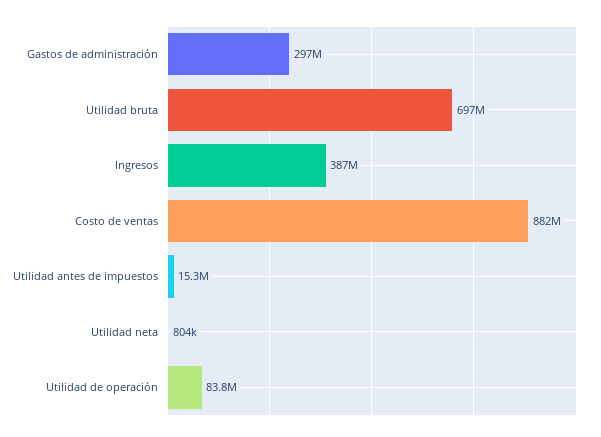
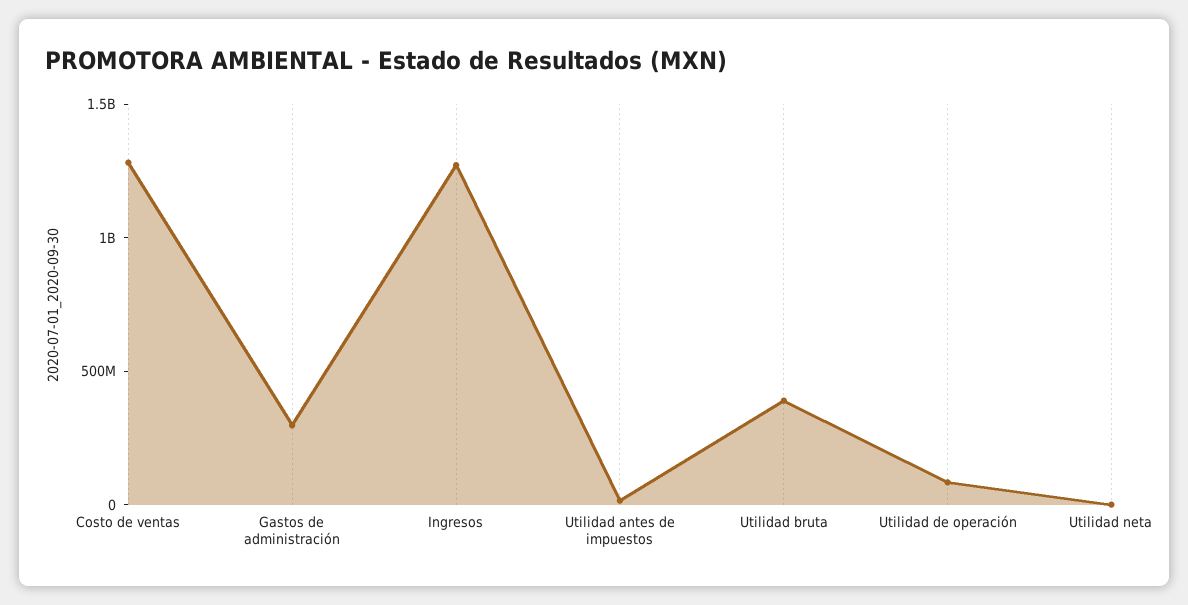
  {
    "Gastos de administración": 297000000,
-   "Utilidad bruta": 697000000,
+   "Utilidad bruta": 400000000,
-   "Ingresos": 387000000,
+   "Ingresos": 1300000000,
-   "Costo de ventas": 882000000,
+   "Costo de ventas": 1300000000,
    "Utilidad antes de impuestos": 15300000,
    "Utilidad neta": 804000,
    "Utilidad de operación": 83800000
  }

